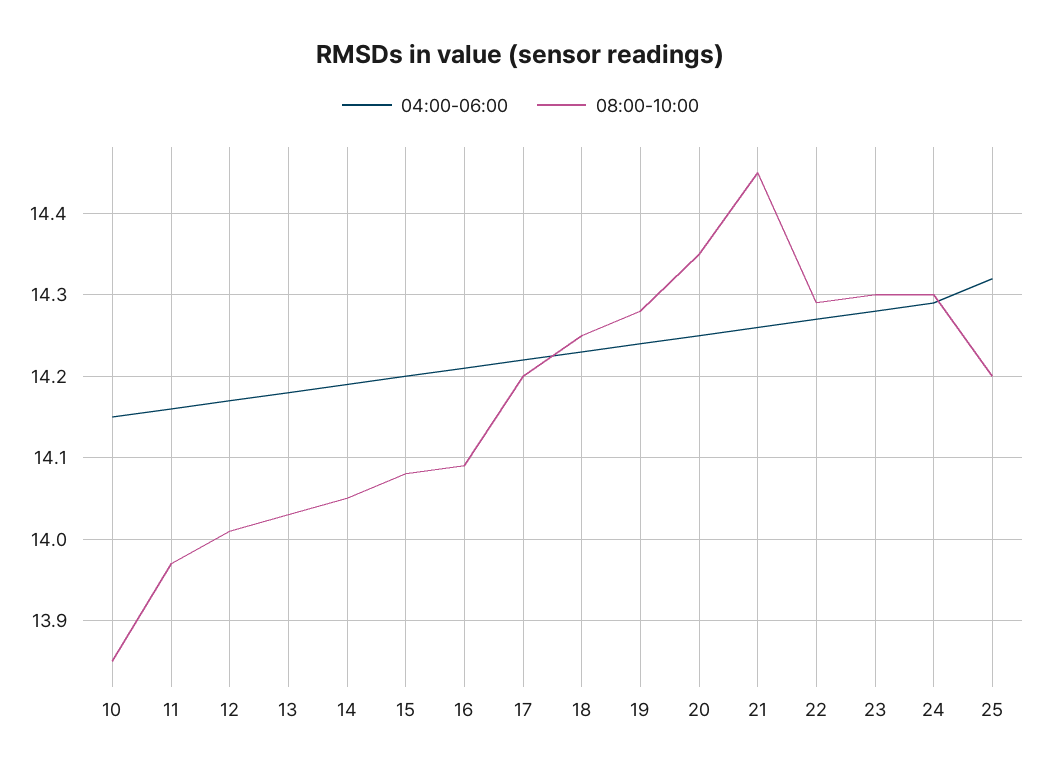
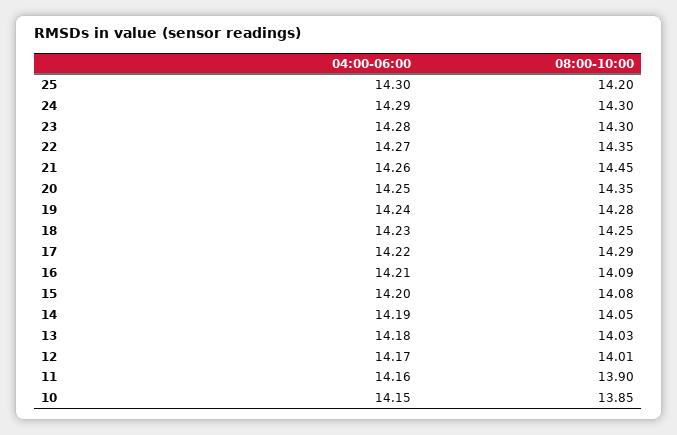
  {
    "04:00-06:00": {
      "10": 14.15,
      "11": 14.16,
      "12": 14.17,
      "13": 14.18,
      "14": 14.19,
      "15": 14.2,
      "16": 14.21,
      "17": 14.22,
      "18": 14.23,
      "19": 14.24,
      "20": 14.25,
      "21": 14.26,
      "22": 14.27,
      "23": 14.28,
      "24": 14.29,
-     "25": 14.32
+     "25": 14.3
    },
    "08:00-10:00": {
      "10": 13.85,
-     "11": 13.97,
+     "11": 13.9,
      "12": 14.01,
      "13": 14.03,
      "14": 14.05,
      "15": 14.08,
      "16": 14.09,
-     "17": 14.2,
+     "17": 14.29,
      "18": 14.25,
      "19": 14.28,
      "20": 14.35,
      "21": 14.45,
-     "22": 14.29,
+     "22": 14.35,
      "23": 14.3,
      "24": 14.3,
      "25": 14.2
    }
  }

